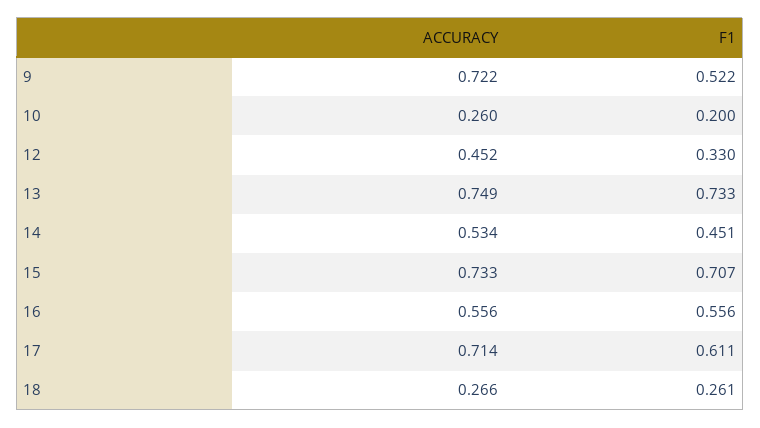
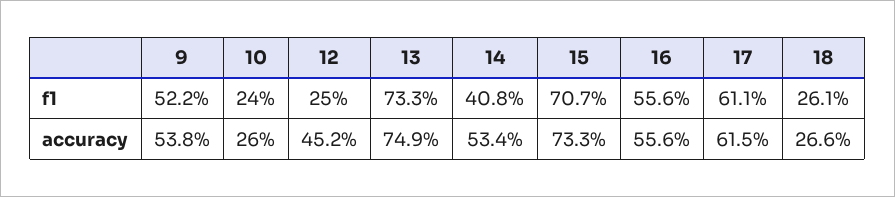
  {
    "ACCURACY": {
-     "9": 0.722,
+     "9": 0.538,
      "10": 0.26,
      "12": 0.452,
      "13": 0.749,
      "14": 0.534,
      "15": 0.733,
      "16": 0.556,
-     "17": 0.714,
+     "17": 0.615,
      "18": 0.266
    },
    "F1": {
      "9": 0.522,
-     "10": 0.2,
+     "10": 0.24,
-     "12": 0.33,
+     "12": 0.25,
      "13": 0.733,
-     "14": 0.451,
+     "14": 0.408,
      "15": 0.707,
      "16": 0.556,
      "17": 0.611,
      "18": 0.261
    }
  }

